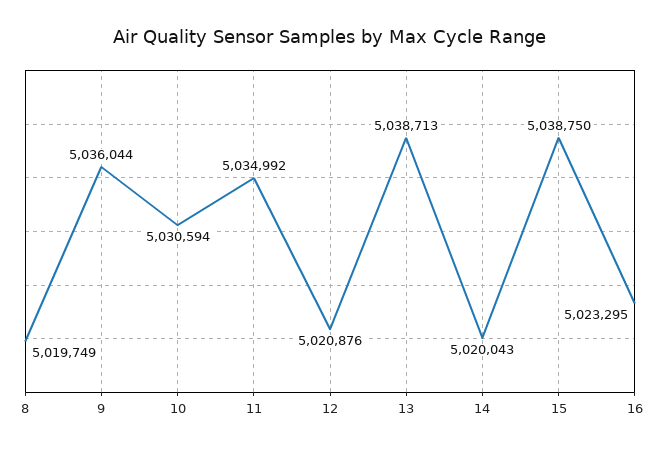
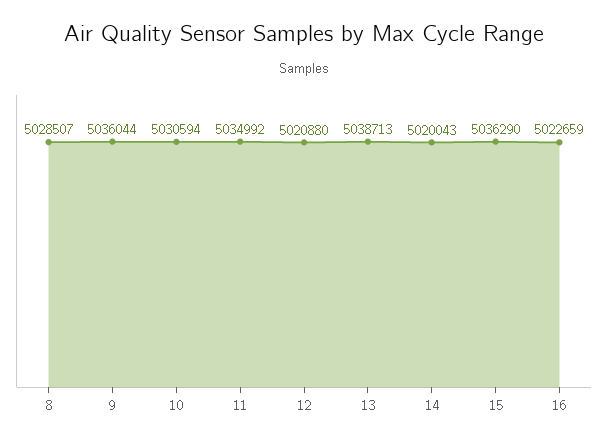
  {
-   "8": 5019749,
+   "8": 5028507,
    "9": 5036044,
    "10": 5030594,
    "11": 5034992,
-   "12": 5020876,
+   "12": 5020880,
    "13": 5038713,
    "14": 5020043,
-   "15": 5038750,
+   "15": 5036290,
-   "16": 5023295
+   "16": 5022659
  }

